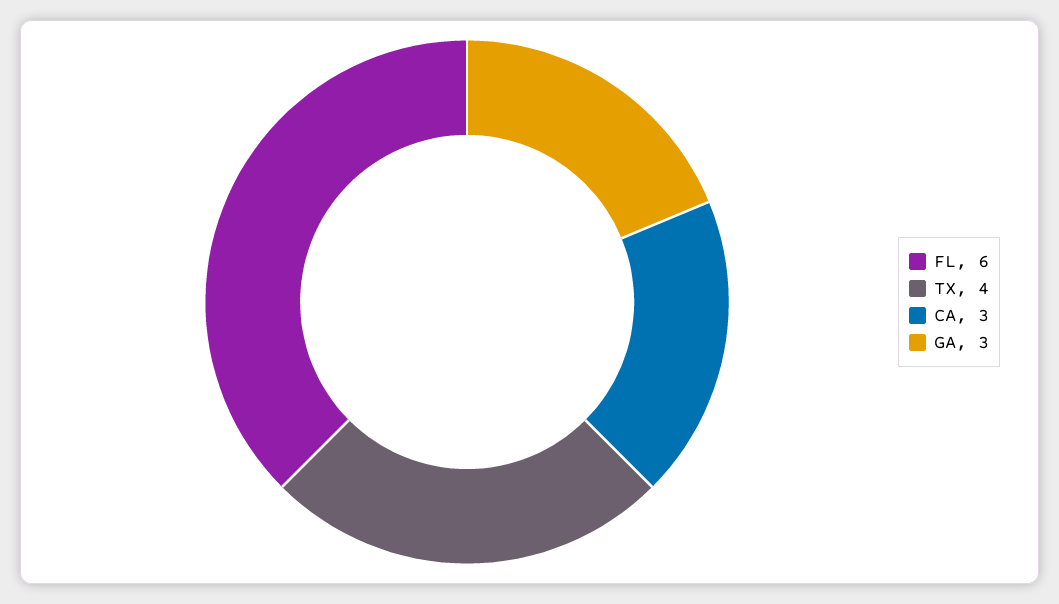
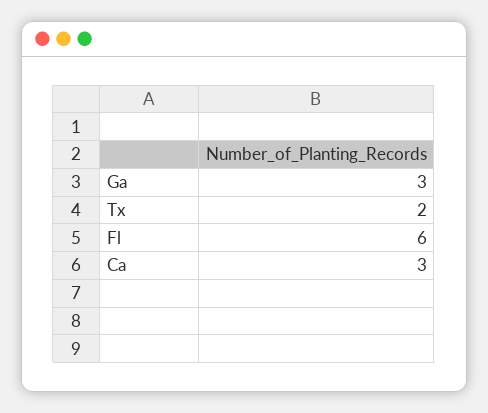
  {
    "FL": 6,
-   "TX": 4,
+   "TX": 2,
    "CA": 3,
    "GA": 3
  }

